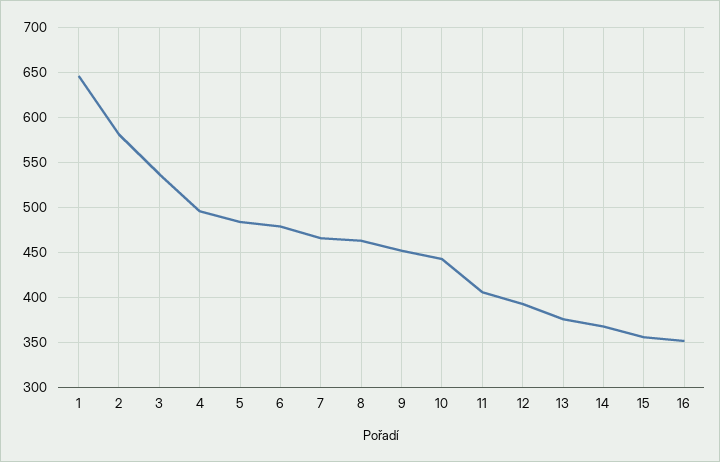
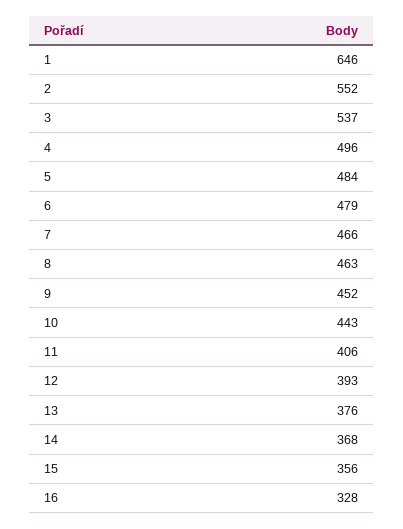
  {
    "1": 646,
-   "2": 580,
+   "2": 552,
    "3": 537,
    "4": 496,
    "5": 484,
    "6": 479,
    "7": 466,
    "8": 463,
    "9": 452,
    "10": 443,
    "11": 406,
    "12": 393,
    "13": 376,
    "14": 368,
    "15": 356,
-   "16": 350
+   "16": 328
  }

